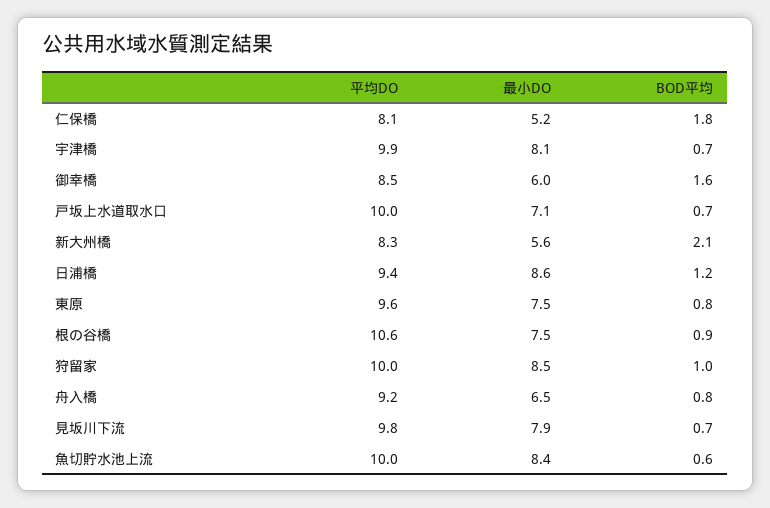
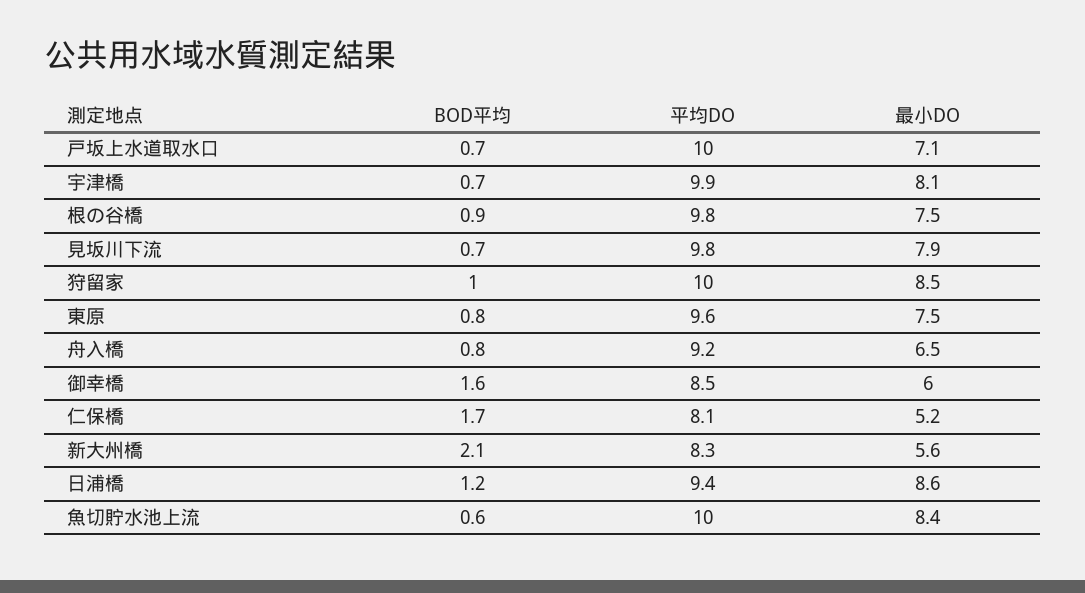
  {
    "平均DO": {
      "仁保橋": 8.1,
      "宇津橋": 9.9,
      "御幸橋": 8.5,
      "戸坂上水道取水口": 10,
      "新大州橋": 8.3,
      "日浦橋": 9.4,
      "東原": 9.6,
-     "根の谷橋": 10.6,
+     "根の谷橋": 9.8,
      "狩留家": 10,
      "舟入橋": 9.2,
      "見坂川下流": 9.8,
      "魚切貯水池上流": 10
    },
    "最小DO": {
      "仁保橋": 5.2,
      "宇津橋": 8.1,
      "御幸橋": 6,
      "戸坂上水道取水口": 7.1,
      "新大州橋": 5.6,
      "日浦橋": 8.6,
      "東原": 7.5,
      "根の谷橋": 7.5,
      "狩留家": 8.5,
      "舟入橋": 6.5,
      "見坂川下流": 7.9,
      "魚切貯水池上流": 8.4
    },
    "BOD平均": {
-     "仁保橋": 1.8,
+     "仁保橋": 1.7,
      "宇津橋": 0.7,
      "御幸橋": 1.6,
      "戸坂上水道取水口": 0.7,
      "新大州橋": 2.1,
      "日浦橋": 1.2,
      "東原": 0.8,
      "根の谷橋": 0.9,
      "狩留家": 1,
      "舟入橋": 0.8,
      "見坂川下流": 0.7,
      "魚切貯水池上流": 0.6
    }
  }

